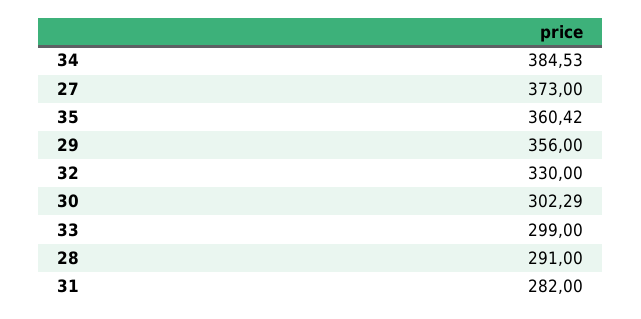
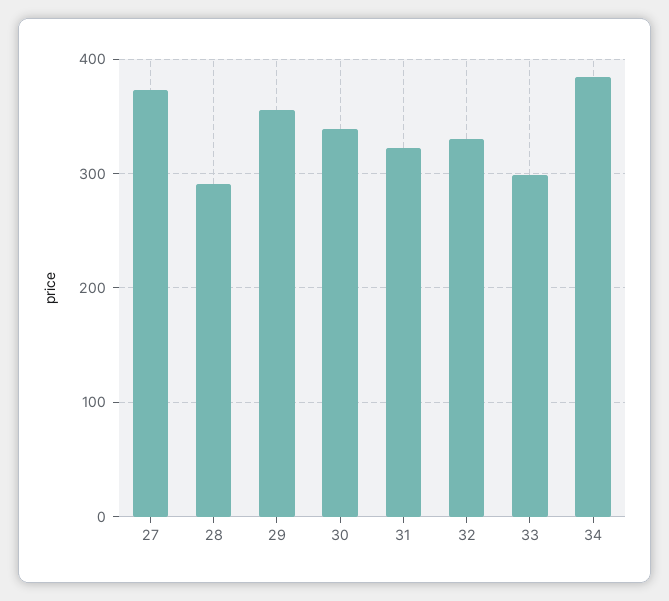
  {
    "34": 384.53,
    "27": 373,
-   "35": 360.42,
    "29": 356,
    "32": 330,
-   "30": 302.29,
+   "30": 340,
    "33": 299,
    "28": 291,
-   "31": 282
+   "31": 320
  }

